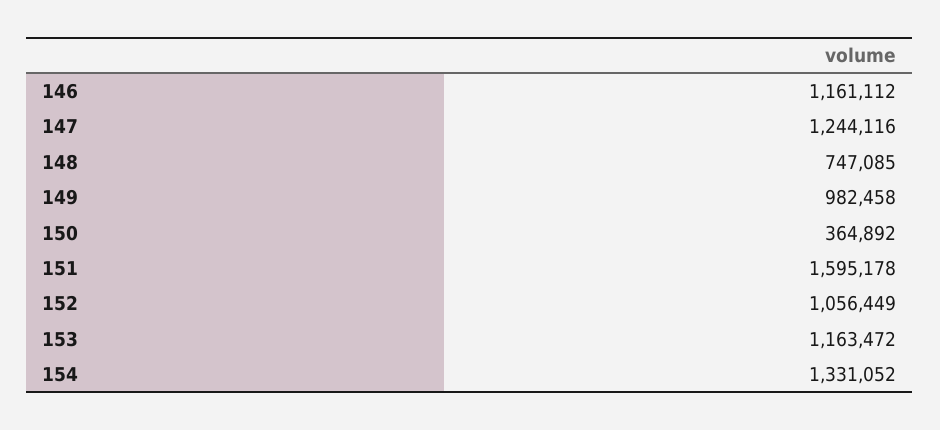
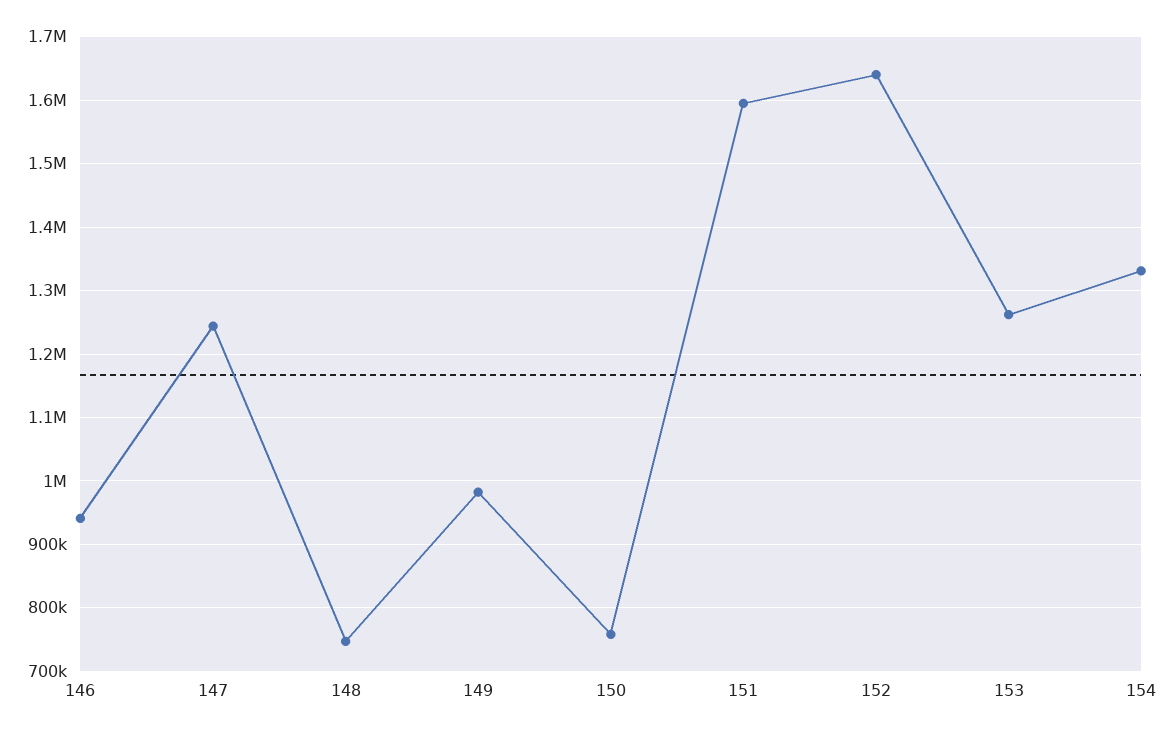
  {
-   "146": 1161112,
+   "146": 940000,
    "147": 1244116,
    "148": 747085,
    "149": 982458,
-   "150": 364892,
+   "150": 760000,
    "151": 1595178,
-   "152": 1056449,
+   "152": 1640000,
-   "153": 1163472,
+   "153": 1260000,
    "154": 1331052
  }

